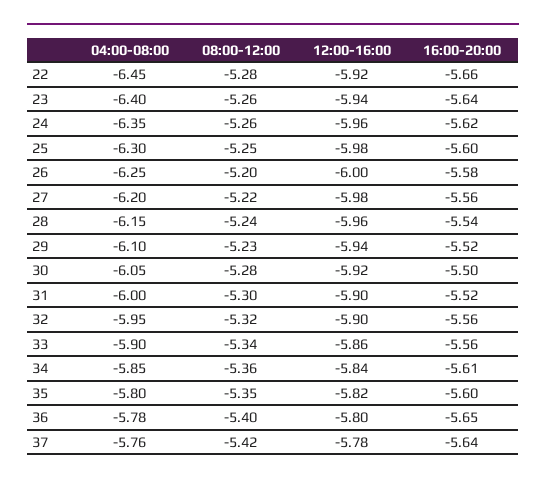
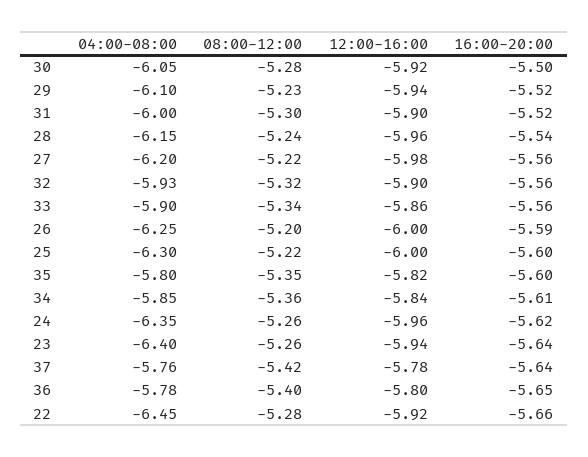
  {
    "04:00-08:00": {
      "22": -6.45,
      "23": -6.4,
      "24": -6.35,
      "25": -6.3,
      "26": -6.25,
      "27": -6.2,
      "28": -6.15,
      "29": -6.1,
      "30": -6.05,
      "31": -6,
-     "32": -5.95,
+     "32": -5.93,
      "33": -5.9,
      "34": -5.85,
      "35": -5.8,
      "36": -5.78,
      "37": -5.76
    },
    "08:00-12:00": {
      "22": -5.28,
      "23": -5.26,
      "24": -5.26,
-     "25": -5.25,
+     "25": -5.22,
      "26": -5.2,
      "27": -5.22,
      "28": -5.24,
      "29": -5.23,
      "30": -5.28,
      "31": -5.3,
      "32": -5.32,
      "33": -5.34,
      "34": -5.36,
      "35": -5.35,
      "36": -5.4,
      "37": -5.42
    },
    "12:00-16:00": {
      "22": -5.92,
      "23": -5.94,
      "24": -5.96,
-     "25": -5.98,
+     "25": -6,
      "26": -6,
      "27": -5.98,
      "28": -5.96,
      "29": -5.94,
      "30": -5.92,
      "31": -5.9,
      "32": -5.9,
      "33": -5.86,
      "34": -5.84,
      "35": -5.82,
      "36": -5.8,
      "37": -5.78
    },
    "16:00-20:00": {
      "22": -5.66,
      "23": -5.64,
      "24": -5.62,
      "25": -5.6,
-     "26": -5.58,
+     "26": -5.59,
      "27": -5.56,
      "28": -5.54,
      "29": -5.52,
      "30": -5.5,
      "31": -5.52,
      "32": -5.56,
      "33": -5.56,
      "34": -5.61,
      "35": -5.6,
      "36": -5.65,
      "37": -5.64
    }
  }

